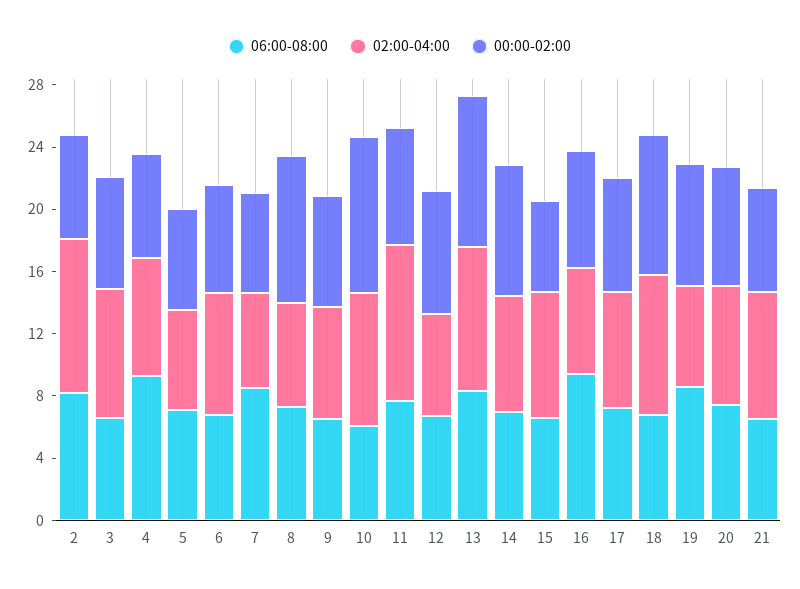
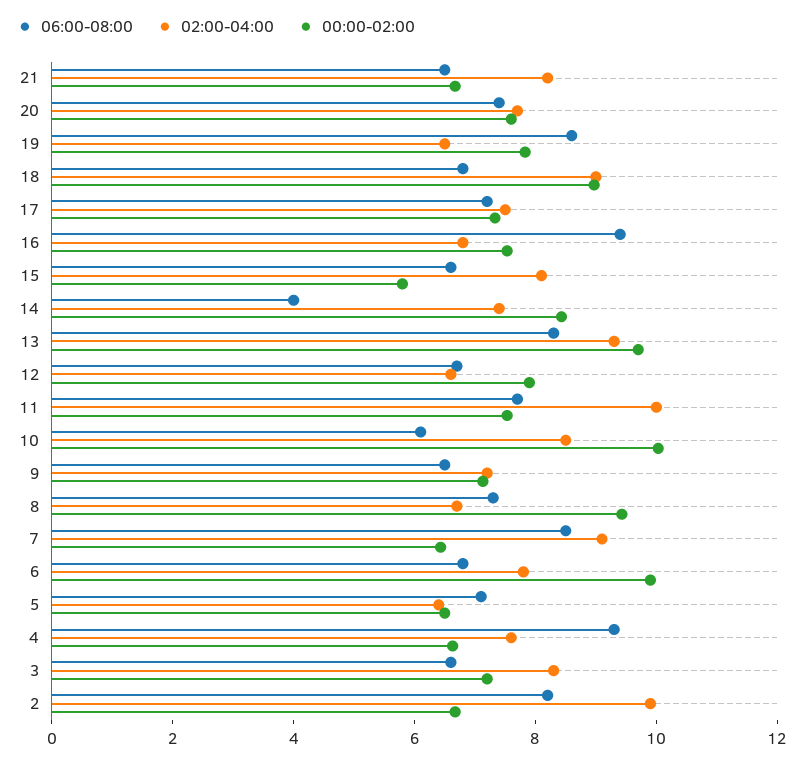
  {
    "06:00-08:00": {
      "2": 8,
      "3": 6.5,
      "4": 9.5,
      "5": 7,
      "6": 7,
      "7": 8.5,
      "8": 7.5,
      "9": 6.5,
      "10": 6,
      "11": 7.5,
      "12": 6.5,
      "13": 8.5,
-     "14": 7,
+     "14": 4,
      "15": 6.5,
      "16": 9.5,
      "17": 7,
      "18": 7,
      "19": 8.5,
      "20": 7.5,
      "21": 6.5
    },
    "02:00-04:00": {
      "2": 10,
      "3": 8.5,
      "4": 7.5,
      "5": 6.5,
      "6": 8,
-     "7": 6,
+     "7": 9,
      "8": 6.5,
      "9": 7,
      "10": 8.5,
      "11": 10,
      "12": 6.5,
      "13": 9.5,
      "14": 7.5,
      "15": 8,
      "16": 7,
      "17": 7.5,
      "18": 9,
      "19": 6.5,
      "20": 7.5,
      "21": 8
    },
    "00:00-02:00": {
      "2": 6.5,
      "3": 7,
      "4": 6.5,
      "5": 6.5,
-     "6": 7,
+     "6": 10,
      "7": 6.5,
      "8": 9.5,
      "9": 7,
      "10": 10,
      "11": 7.5,
      "12": 8,
      "13": 9.5,
      "14": 8.5,
      "15": 6,
      "16": 7.5,
      "17": 7.5,
      "18": 9,
      "19": 8,
      "20": 7.5,
      "21": 6.5
    }
  }

